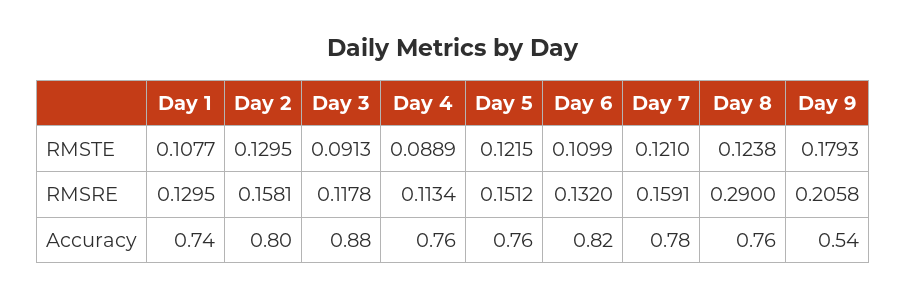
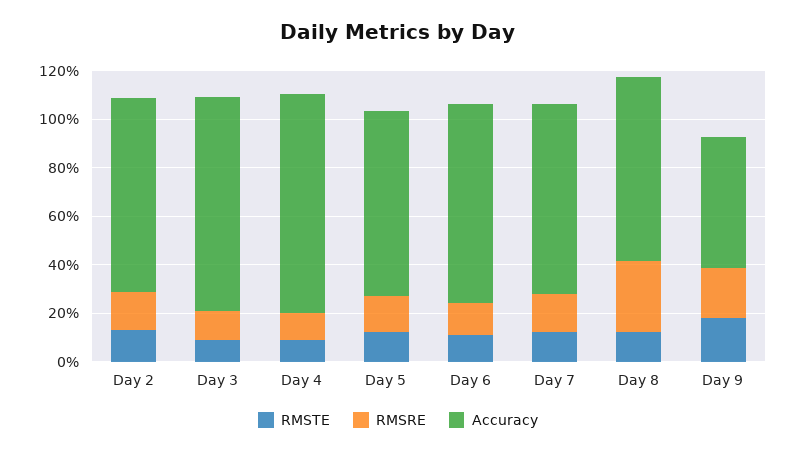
  {
    "RMSTE": {
-     "Day 1": 0.1077,
      "Day 2": 0.1295,
      "Day 3": 0.0913,
      "Day 4": 0.0889,
      "Day 5": 0.1215,
      "Day 6": 0.1099,
      "Day 7": 0.121,
      "Day 8": 0.1238,
      "Day 9": 0.1793
    },
    "RMSRE": {
-     "Day 1": 0.1295,
      "Day 2": 0.1581,
      "Day 3": 0.1178,
      "Day 4": 0.1134,
      "Day 5": 0.1512,
      "Day 6": 0.132,
      "Day 7": 0.1591,
      "Day 8": 0.29,
      "Day 9": 0.2058
    },
    "Accuracy": {
-     "Day 1": 0.74,
      "Day 2": 0.8,
      "Day 3": 0.88,
-     "Day 4": 0.76,
+     "Day 4": 0.9,
      "Day 5": 0.76,
      "Day 6": 0.82,
      "Day 7": 0.78,
      "Day 8": 0.76,
      "Day 9": 0.54
    }
  }

